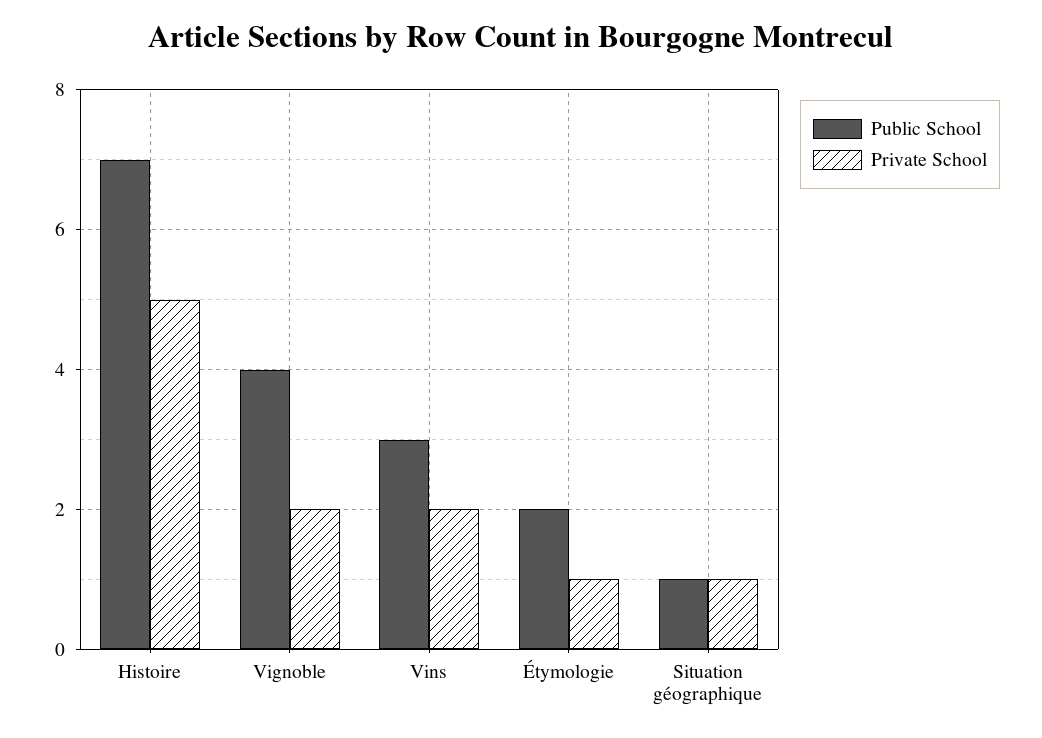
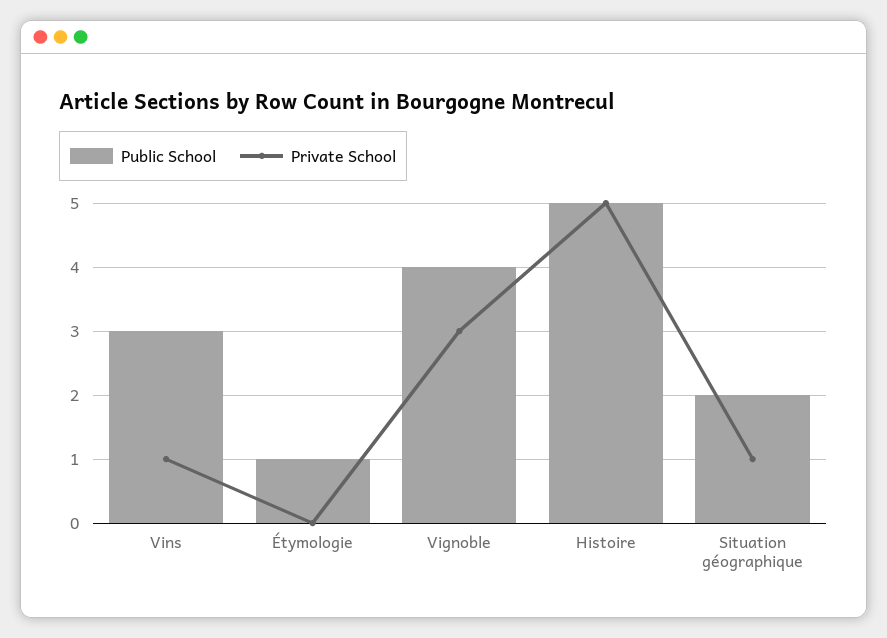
  {
    "Public School": {
-     "Histoire": 7,
+     "Histoire": 5,
      "Vignoble": 4,
      "Vins": 3,
-     "Étymologie": 2,
+     "Étymologie": 1,
-     "Situation géographique": 1
+     "Situation géographique": 2
    },
    "Private School": {
      "Histoire": 5,
-     "Vignoble": 2,
+     "Vignoble": 3,
-     "Vins": 2,
+     "Vins": 1,
-     "Étymologie": 1,
+     "Étymologie": 0,
      "Situation géographique": 1
    }
  }

